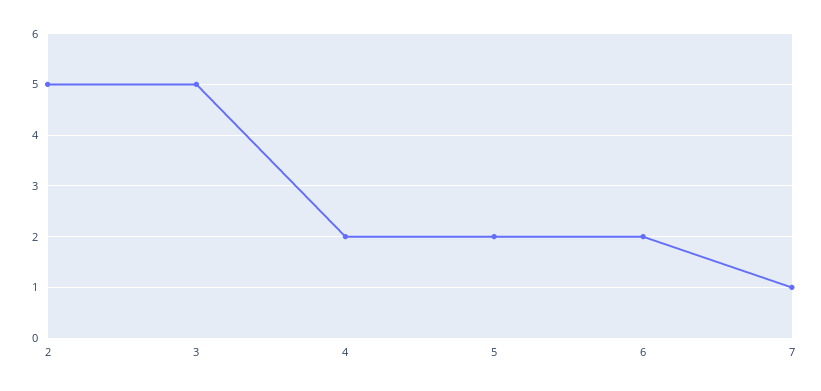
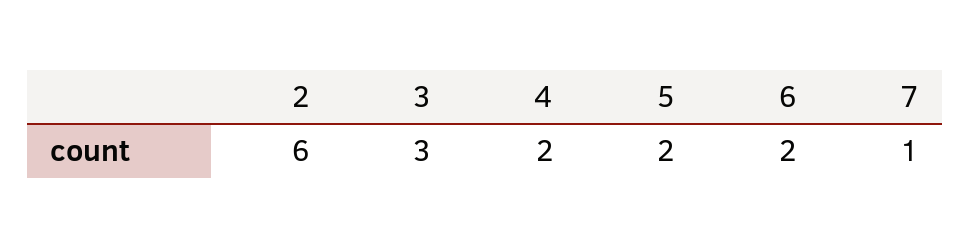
  {
-   "2": 5,
+   "2": 6,
-   "3": 5,
+   "3": 3,
    "4": 2,
    "5": 2,
    "6": 2,
    "7": 1
  }

